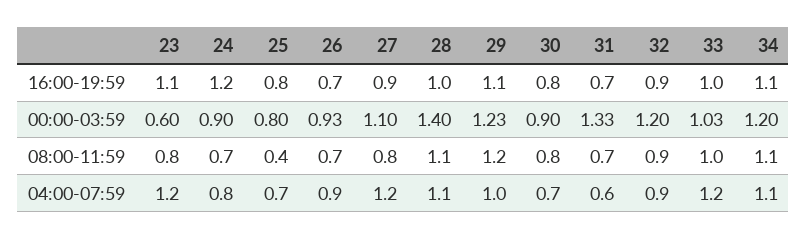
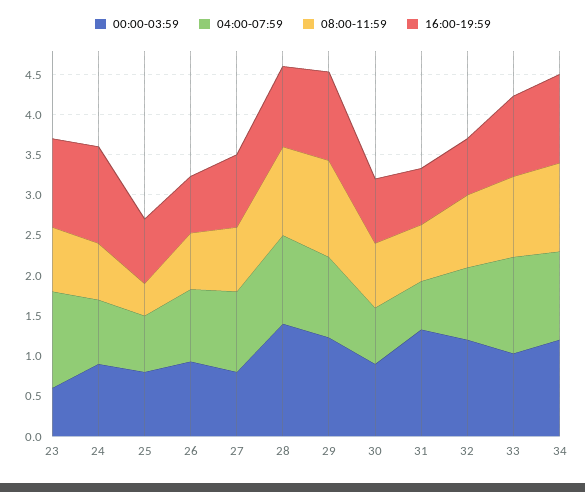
  {
    "16:00-19:59": {
      "23": 1.1,
      "24": 1.2,
      "25": 0.8,
      "26": 0.7,
      "27": 0.9,
      "28": 1,
      "29": 1.1,
      "30": 0.8,
      "31": 0.7,
-     "32": 0.9,
+     "32": 0.7,
      "33": 1,
      "34": 1.1
    },
    "00:00-03:59": {
      "23": 0.6,
      "24": 0.9,
      "25": 0.8,
      "26": 0.93,
-     "27": 1.1,
+     "27": 0.8,
      "28": 1.4,
      "29": 1.23,
      "30": 0.9,
      "31": 1.33,
      "32": 1.2,
      "33": 1.03,
      "34": 1.2
    },
    "08:00-11:59": {
      "23": 0.8,
      "24": 0.7,
      "25": 0.4,
      "26": 0.7,
      "27": 0.8,
      "28": 1.1,
      "29": 1.2,
      "30": 0.8,
      "31": 0.7,
      "32": 0.9,
      "33": 1,
      "34": 1.1
    },
    "04:00-07:59": {
      "23": 1.2,
      "24": 0.8,
      "25": 0.7,
      "26": 0.9,
-     "27": 1.2,
+     "27": 1,
      "28": 1.1,
      "29": 1,
      "30": 0.7,
      "31": 0.6,
      "32": 0.9,
      "33": 1.2,
      "34": 1.1
    }
  }

